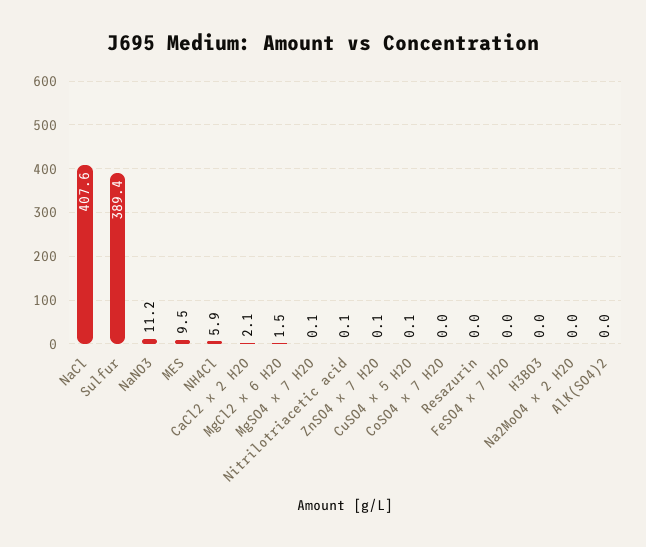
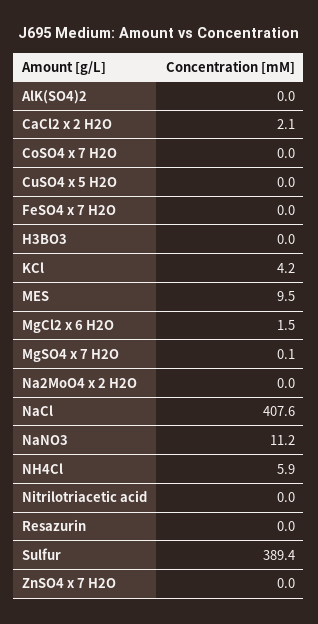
  {
    "NaCl": 407.6,
    "Sulfur": 389.4,
    "NaNO3": 11.2,
    "MES": 9.5,
    "NH4Cl": 5.9,
    "CaCl2 x 2 H2O": 2.1,
    "MgCl2 x 6 H2O": 1.5,
    "MgSO4 x 7 H2O": 0.1,
-   "Nitrilotriacetic acid": 0.1,
+   "Nitrilotriacetic acid": 0,
-   "ZnSO4 x 7 H2O": 0.1,
+   "ZnSO4 x 7 H2O": 0,
-   "CuSO4 x 5 H2O": 0.1,
+   "CuSO4 x 5 H2O": 0,
    "CoSO4 x 7 H2O": 0,
    "Resazurin": 0,
    "FeSO4 x 7 H2O": 0,
    "H3BO3": 0,
    "Na2MoO4 x 2 H2O": 0,
-   "AlK(SO4)2": 0
+   "AlK(SO4)2": 0,
+   "KCl": 4.2
  }

